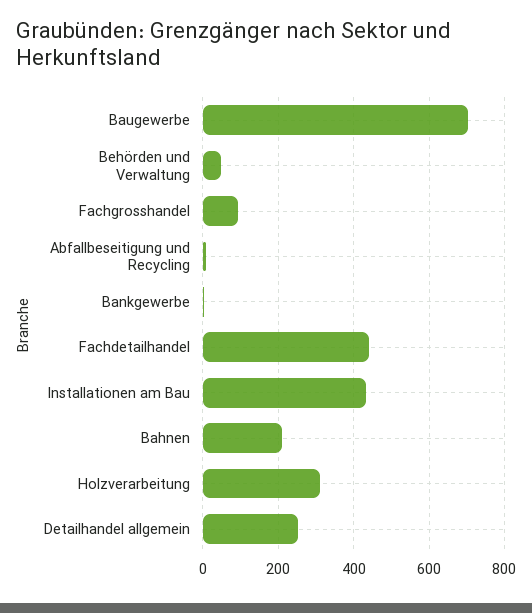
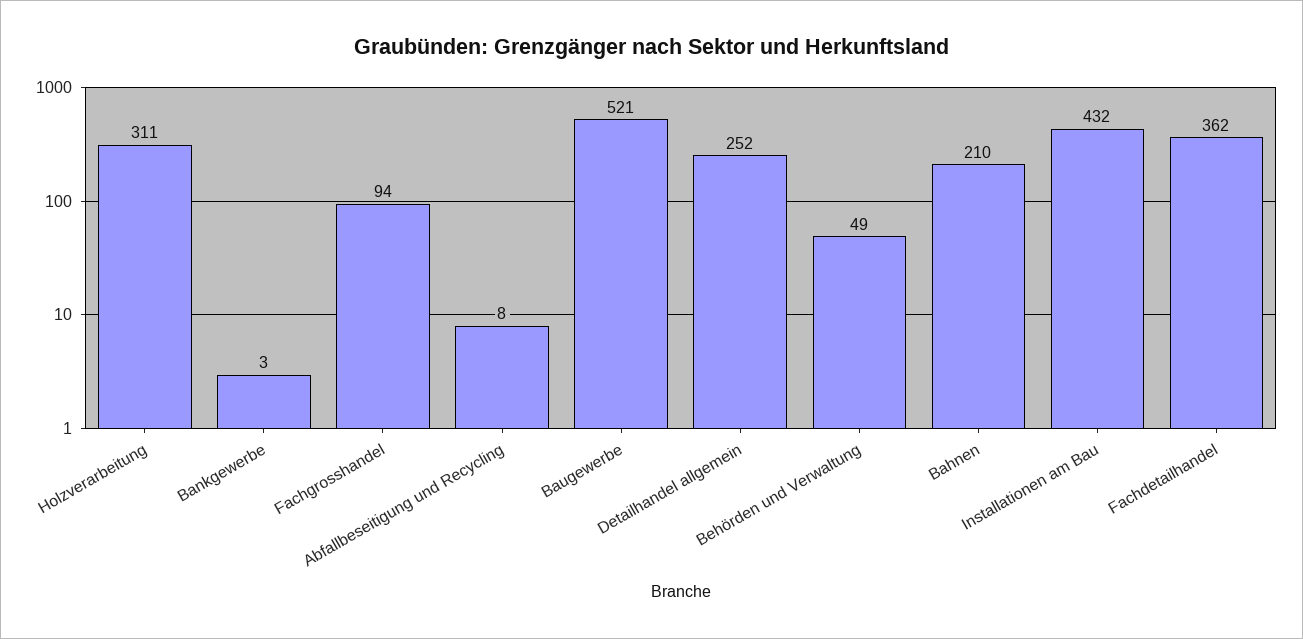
  {
-   "Baugewerbe": 700,
+   "Baugewerbe": 521,
    "Behörden und Verwaltung": 49,
    "Fachgrosshandel": 94,
    "Abfallbeseitigung und Recycling": 8,
    "Bankgewerbe": 3,
-   "Fachdetailhandel": 440,
+   "Fachdetailhandel": 362,
    "Installationen am Bau": 432,
    "Bahnen": 210,
    "Holzverarbeitung": 311,
    "Detailhandel allgemein": 252
  }

